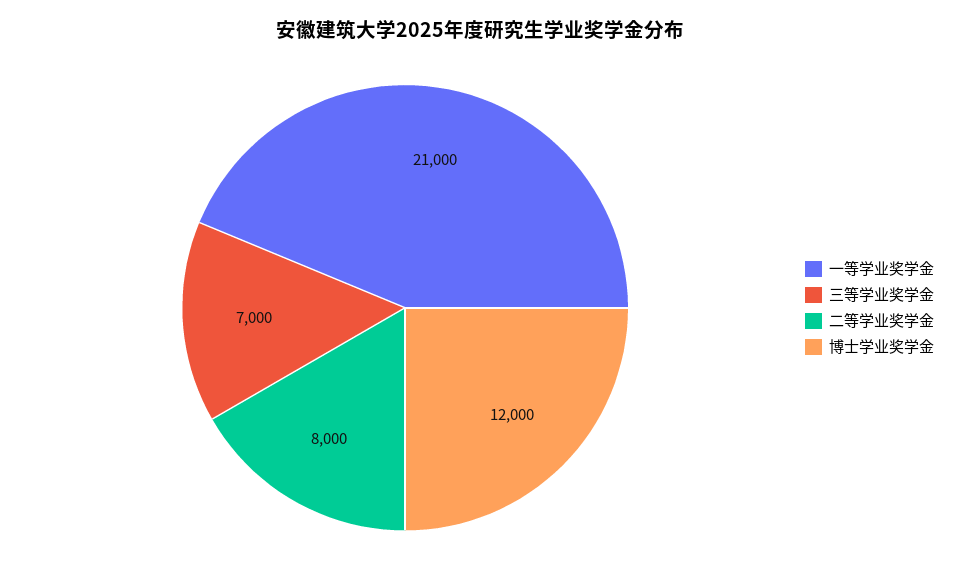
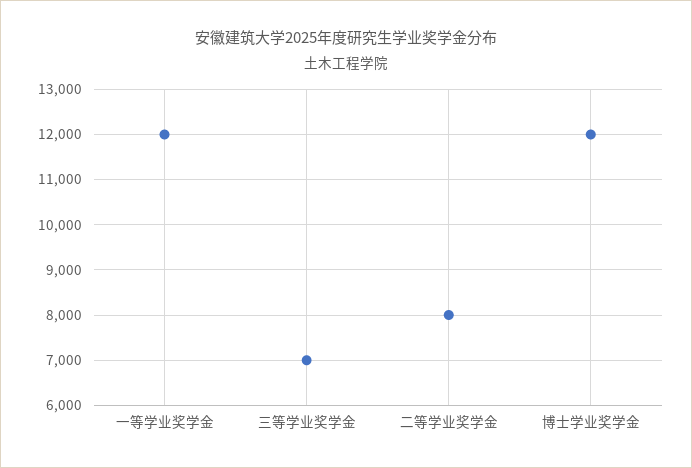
  {
-   "一等学业奖学金": 21000,
+   "一等学业奖学金": 12000,
    "三等学业奖学金": 7000,
    "二等学业奖学金": 8000,
    "博士学业奖学金": 12000
  }

